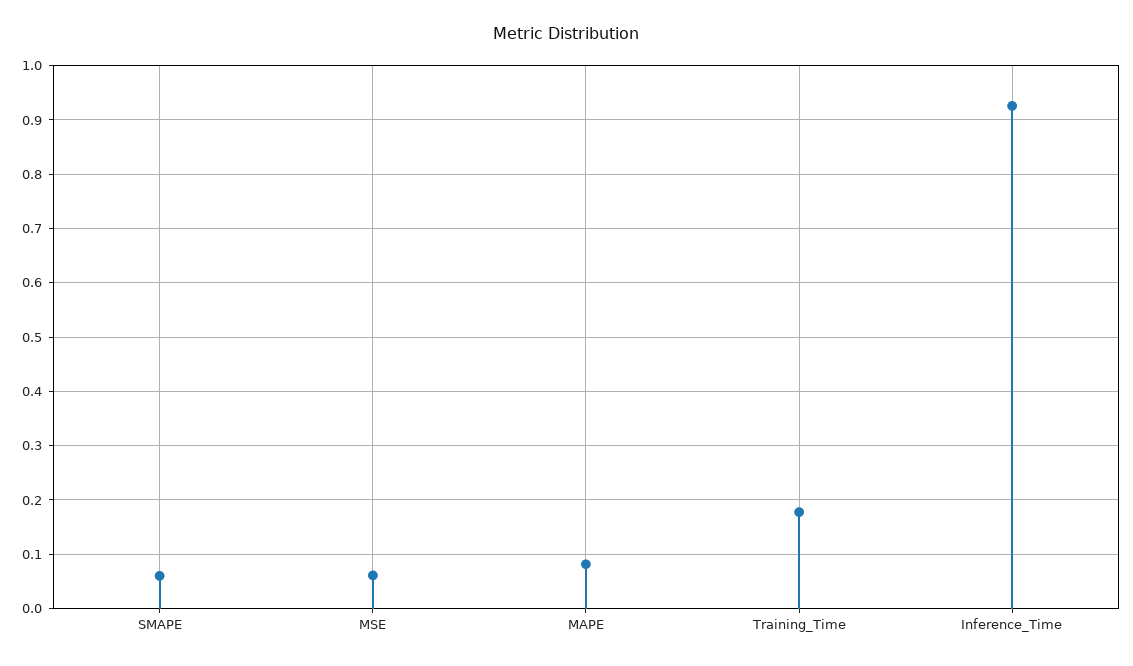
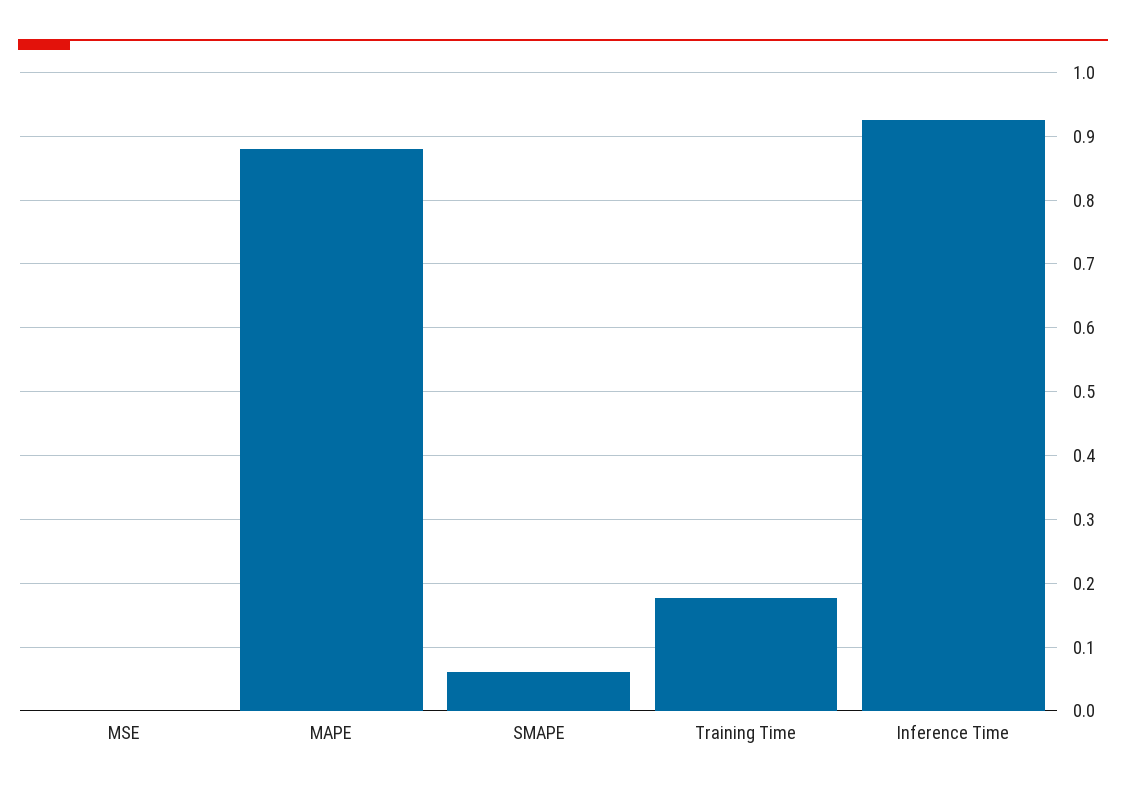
  {
    "SMAPE": 0.06,
-   "MSE": 0.06,
+   "MSE": 0,
-   "MAPE": 0.08,
+   "MAPE": 0.88,
    "Training_Time": 0.18,
    "Inference_Time": 0.93
  }

